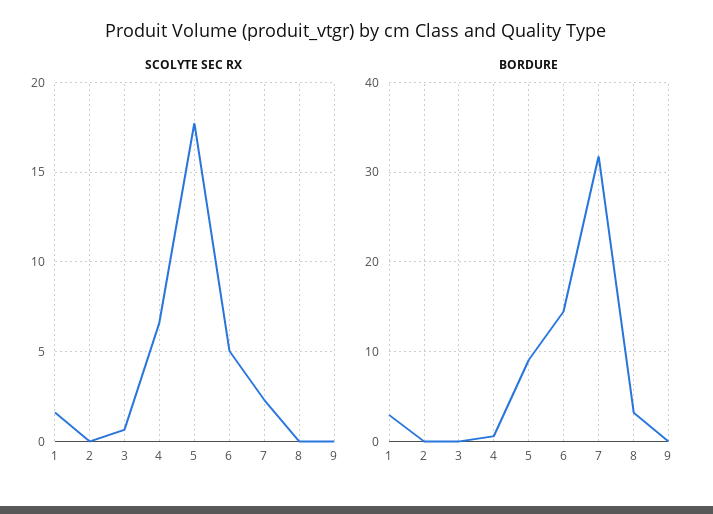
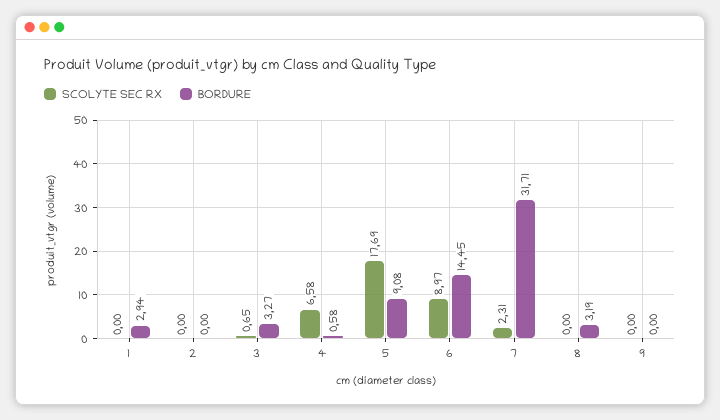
  {
    "SCOLYTE SEC RX": {
-     "1": 1.5,
+     "1": 0,
      "2": 0,
      "3": 0.65,
      "4": 6.58,
      "5": 17.69,
-     "6": 5,
+     "6": 8.97,
      "7": 2.31,
      "8": 0,
      "9": 0
    },
    "BORDURE": {
      "1": 2.94,
      "2": 0,
-     "3": 0,
+     "3": 3.27,
      "4": 0.58,
      "5": 9.08,
      "6": 14.45,
      "7": 31.71,
      "8": 3.19,
      "9": 0
    }
  }

